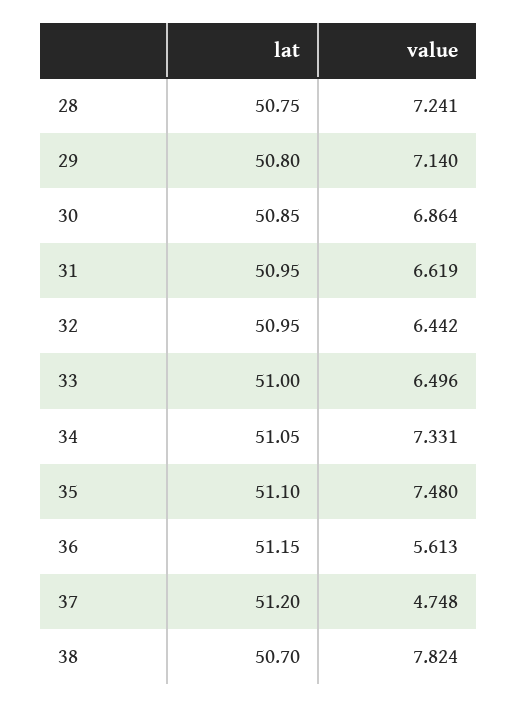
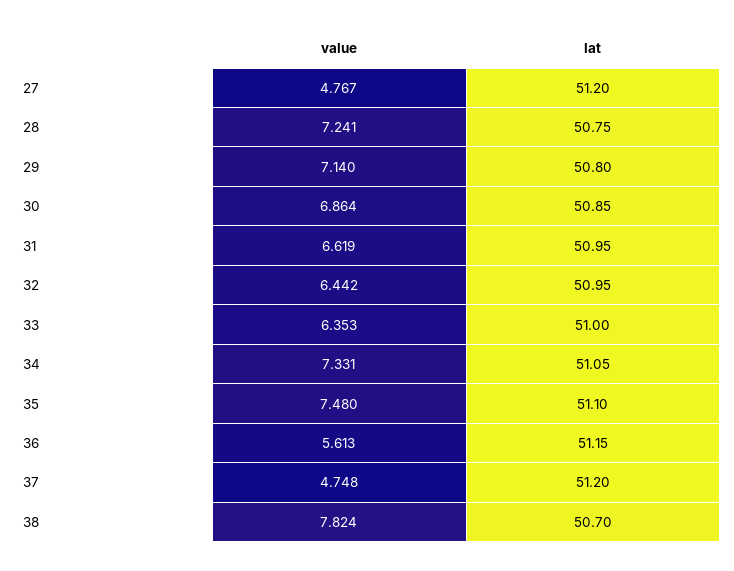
  {
    "lat": {
      "28": 50.75,
      "29": 50.8,
      "30": 50.85,
      "31": 50.95,
      "32": 50.95,
      "33": 51,
      "34": 51.05,
      "35": 51.1,
      "36": 51.15,
      "37": 51.2,
-     "38": 50.7
+     "38": 50.7,
+     "27": 51.2
    },
    "value": {
      "28": 7.241,
      "29": 7.14,
      "30": 6.864,
      "31": 6.619,
      "32": 6.442,
-     "33": 6.496,
+     "33": 6.353,
      "34": 7.331,
      "35": 7.48,
      "36": 5.613,
      "37": 4.748,
-     "38": 7.824
+     "38": 7.824,
+     "27": 4.767
    }
  }

